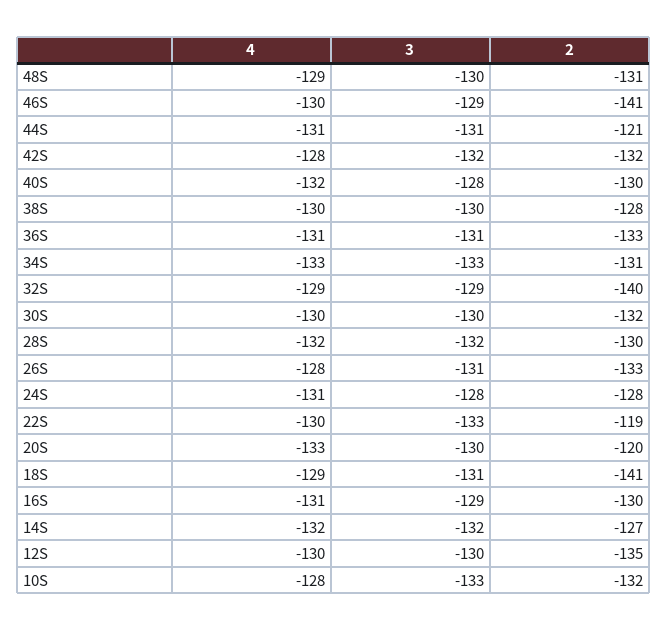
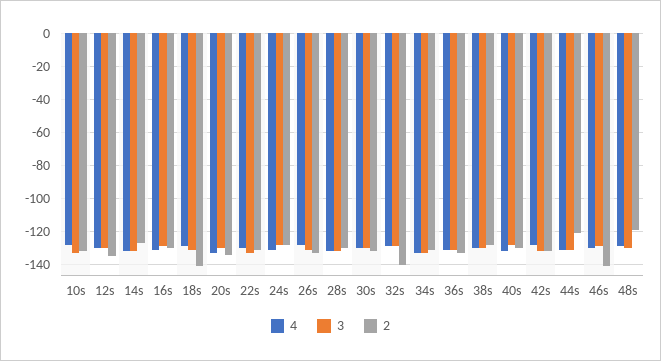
  {
    "4": {
      "48S": -129,
      "46S": -130,
      "44S": -131,
      "42S": -128,
      "40S": -132,
      "38S": -130,
      "36S": -131,
      "34S": -133,
      "32S": -129,
      "30S": -130,
      "28S": -132,
      "26S": -128,
      "24S": -131,
      "22S": -130,
      "20S": -133,
      "18S": -129,
      "16S": -131,
      "14S": -132,
      "12S": -130,
      "10S": -128
    },
    "3": {
      "48S": -130,
      "46S": -129,
      "44S": -131,
      "42S": -132,
      "40S": -128,
      "38S": -130,
      "36S": -131,
      "34S": -133,
      "32S": -129,
      "30S": -130,
      "28S": -132,
      "26S": -131,
      "24S": -128,
      "22S": -133,
      "20S": -130,
      "18S": -131,
      "16S": -129,
      "14S": -132,
      "12S": -130,
      "10S": -133
    },
    "2": {
-     "48S": -131,
+     "48S": -120,
      "46S": -141,
      "44S": -121,
      "42S": -132,
      "40S": -130,
      "38S": -128,
      "36S": -133,
      "34S": -131,
      "32S": -140,
      "30S": -132,
      "28S": -130,
      "26S": -133,
      "24S": -128,
-     "22S": -119,
+     "22S": -130,
-     "20S": -120,
+     "20S": -135,
      "18S": -141,
      "16S": -130,
      "14S": -127,
      "12S": -135,
      "10S": -132
    }
  }

